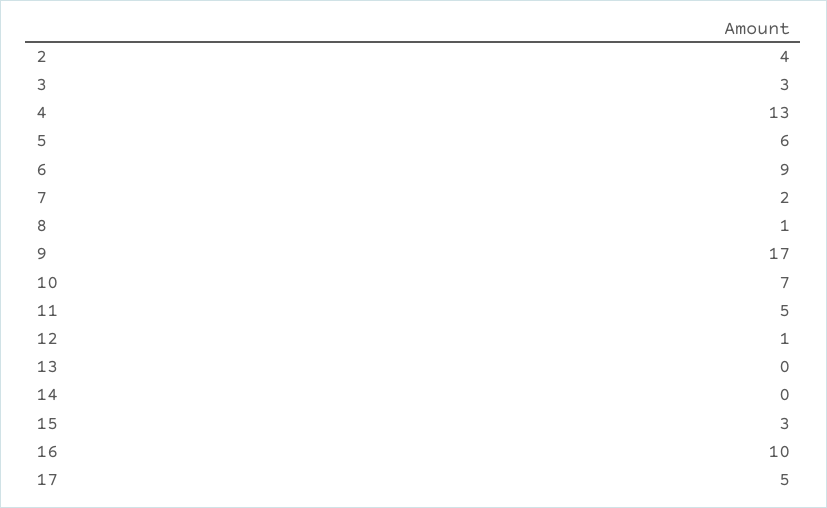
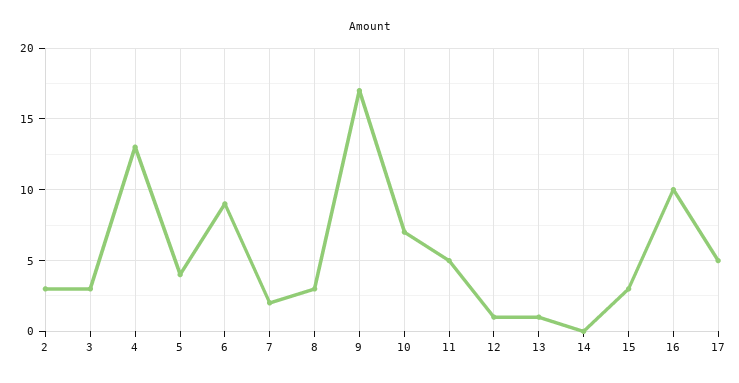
  {
-   "2": 4,
+   "2": 3,
    "3": 3,
    "4": 13,
-   "5": 6,
+   "5": 4,
    "6": 9,
    "7": 2,
-   "8": 1,
+   "8": 3,
    "9": 17,
    "10": 7,
    "11": 5,
    "12": 1,
-   "13": 0,
+   "13": 1,
    "14": 0,
    "15": 3,
    "16": 10,
    "17": 5
  }

